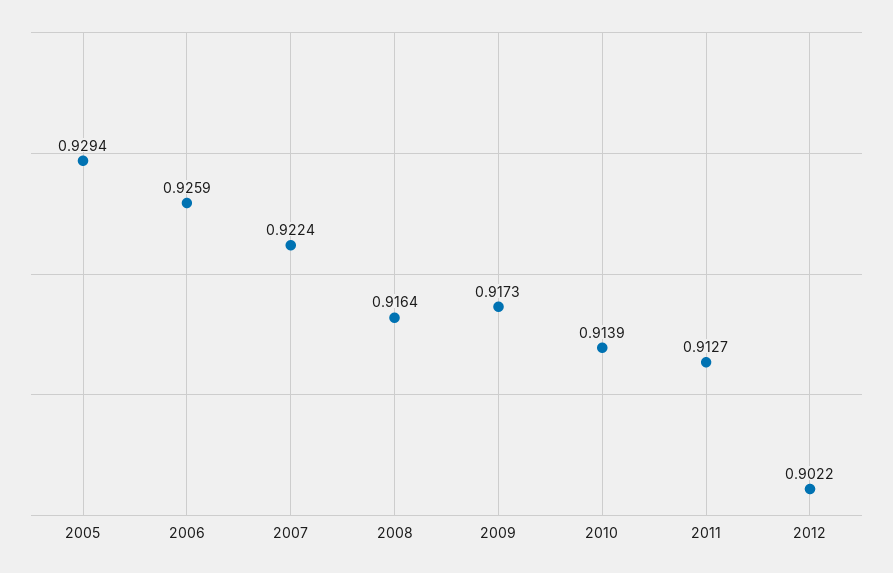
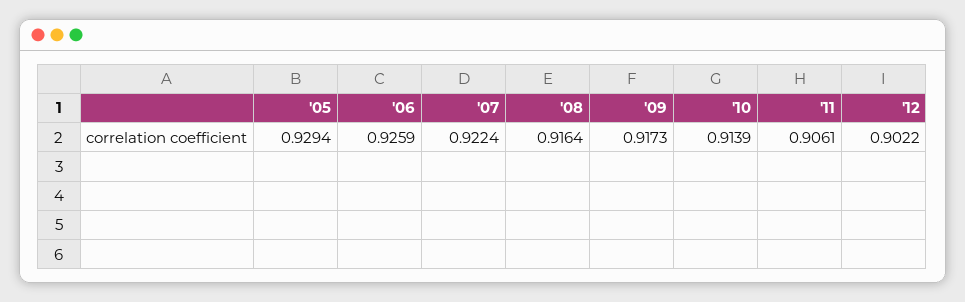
  {
    "2005": 0.9294,
    "2006": 0.9259,
    "2007": 0.9224,
    "2008": 0.9164,
    "2009": 0.9173,
    "2010": 0.9139,
-   "2011": 0.9127,
+   "2011": 0.9061,
    "2012": 0.9022
  }

